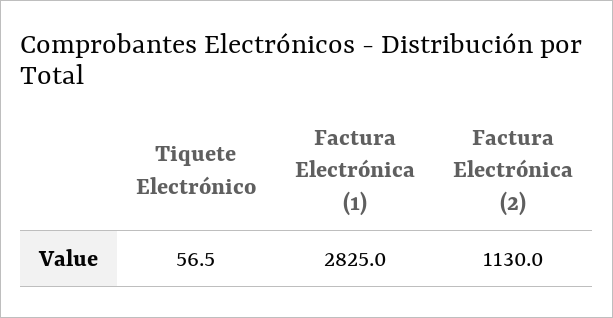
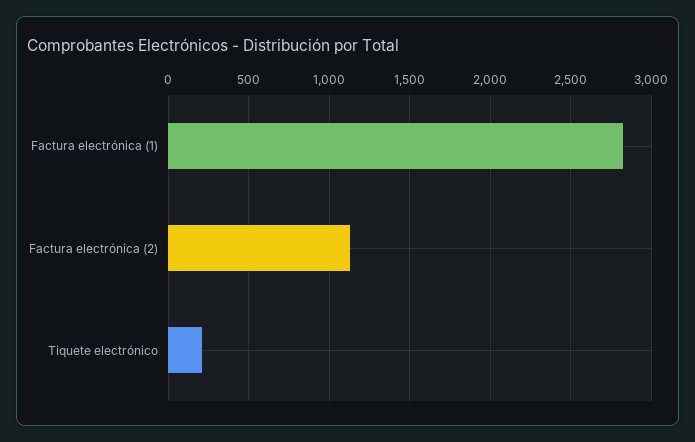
  {
-   "Tiquete Electrónico": 56.5,
+   "Tiquete Electrónico": 200,
    "Factura Electrónica (1)": 2825,
    "Factura Electrónica (2)": 1130
  }

